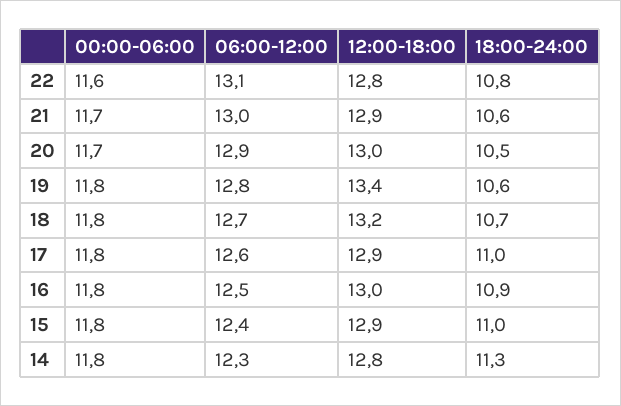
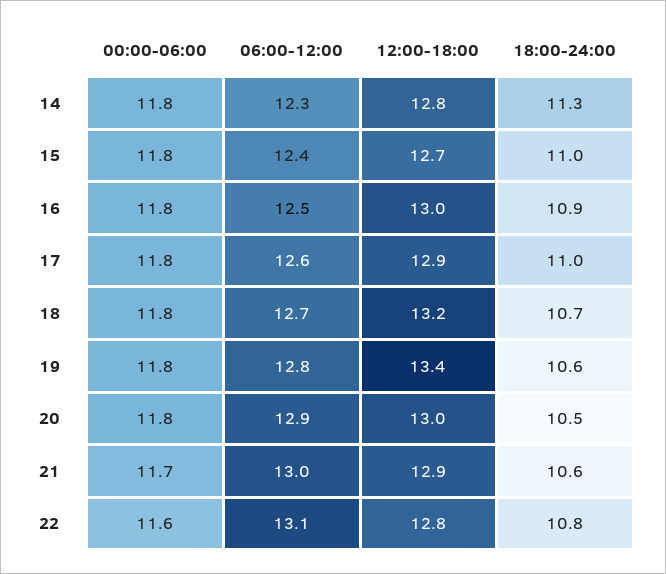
  {
    "00:00-06:00": {
      "22": 11.6,
      "21": 11.7,
-     "20": 11.7,
+     "20": 11.8,
      "19": 11.8,
      "18": 11.8,
      "17": 11.8,
      "16": 11.8,
      "15": 11.8,
      "14": 11.8
    },
    "06:00-12:00": {
      "22": 13.1,
      "21": 13,
      "20": 12.9,
      "19": 12.8,
      "18": 12.7,
      "17": 12.6,
      "16": 12.5,
      "15": 12.4,
      "14": 12.3
    },
    "12:00-18:00": {
      "22": 12.8,
      "21": 12.9,
      "20": 13,
      "19": 13.4,
      "18": 13.2,
      "17": 12.9,
      "16": 13,
-     "15": 12.9,
+     "15": 12.7,
      "14": 12.8
    },
    "18:00-24:00": {
      "22": 10.8,
      "21": 10.6,
      "20": 10.5,
      "19": 10.6,
      "18": 10.7,
      "17": 11,
      "16": 10.9,
      "15": 11,
      "14": 11.3
    }
  }

